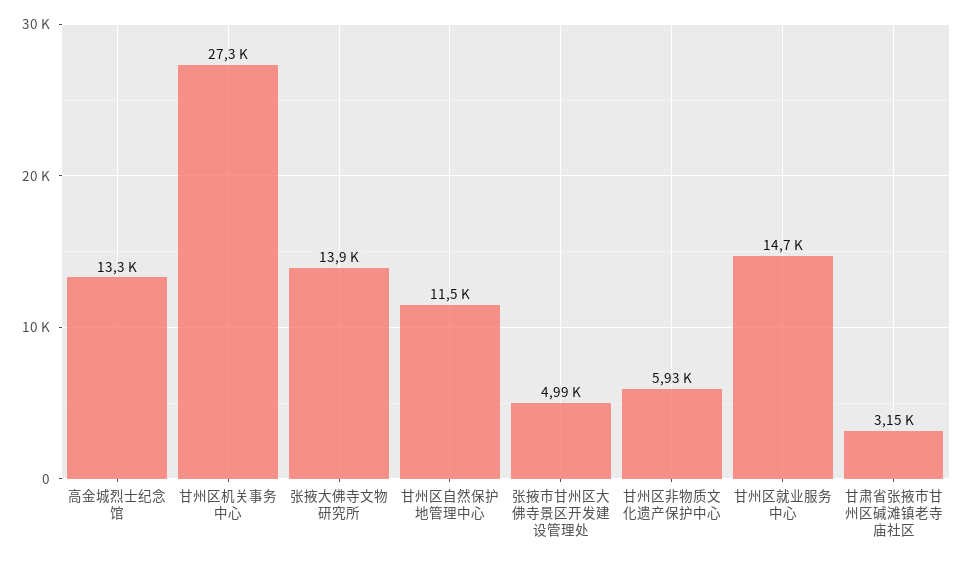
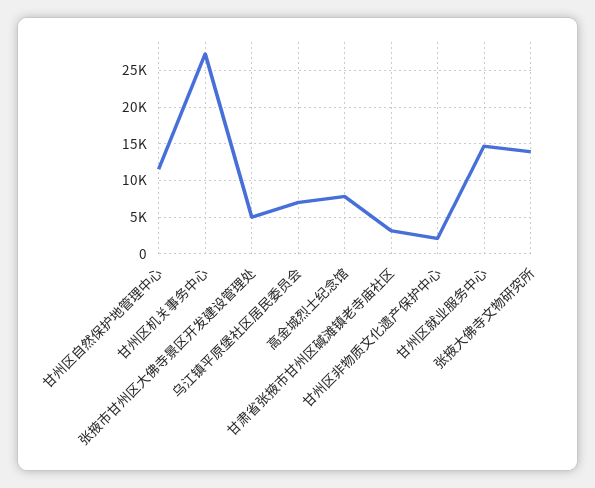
  {
-   "高金城烈士纪念馆": 13300,
+   "高金城烈士纪念馆": 8000,
    "甘州区机关事务中心": 27300,
    "张掖大佛寺文物研究所": 13900,
    "甘州区自然保护地管理中心": 11500,
    "张掖市甘州区大佛寺景区开发建设管理处": 4990,
-   "甘州区非物质文化遗产保护中心": 5930,
+   "甘州区非物质文化遗产保护中心": 2000,
    "甘州区就业服务中心": 14700,
-   "甘肃省张掖市甘州区碱滩镇老寺庙社区": 3150
+   "甘肃省张掖市甘州区碱滩镇老寺庙社区": 3150,
+   "乌江镇平原堡社区居民委员会": 7000
  }

